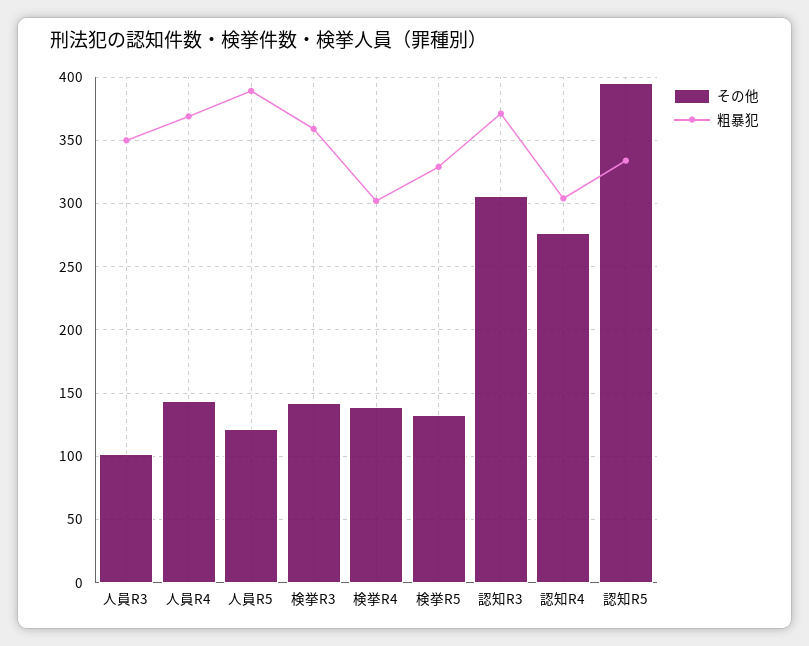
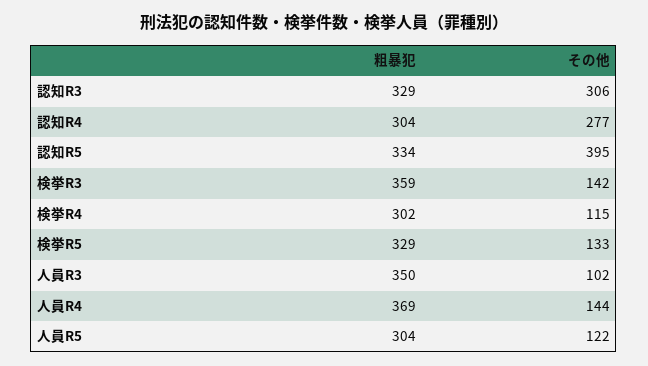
  {
    "その他": {
      "人員R3": 102,
      "人員R4": 144,
      "人員R5": 122,
      "検挙R3": 142,
-     "検挙R4": 140,
+     "検挙R4": 115,
      "検挙R5": 133,
      "認知R3": 306,
      "認知R4": 277,
      "認知R5": 395
    },
    "粗暴犯": {
      "人員R3": 350,
      "人員R4": 369,
-     "人員R5": 390,
+     "人員R5": 304,
      "検挙R3": 359,
      "検挙R4": 302,
      "検挙R5": 329,
-     "認知R3": 370,
+     "認知R3": 329,
      "認知R4": 304,
      "認知R5": 334
    }
  }

